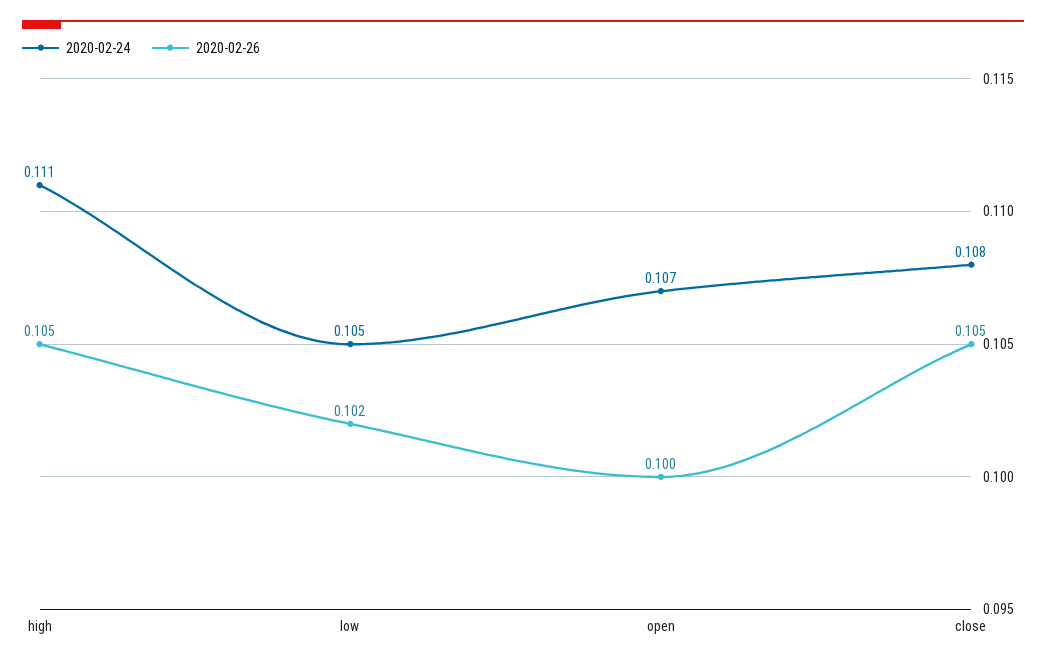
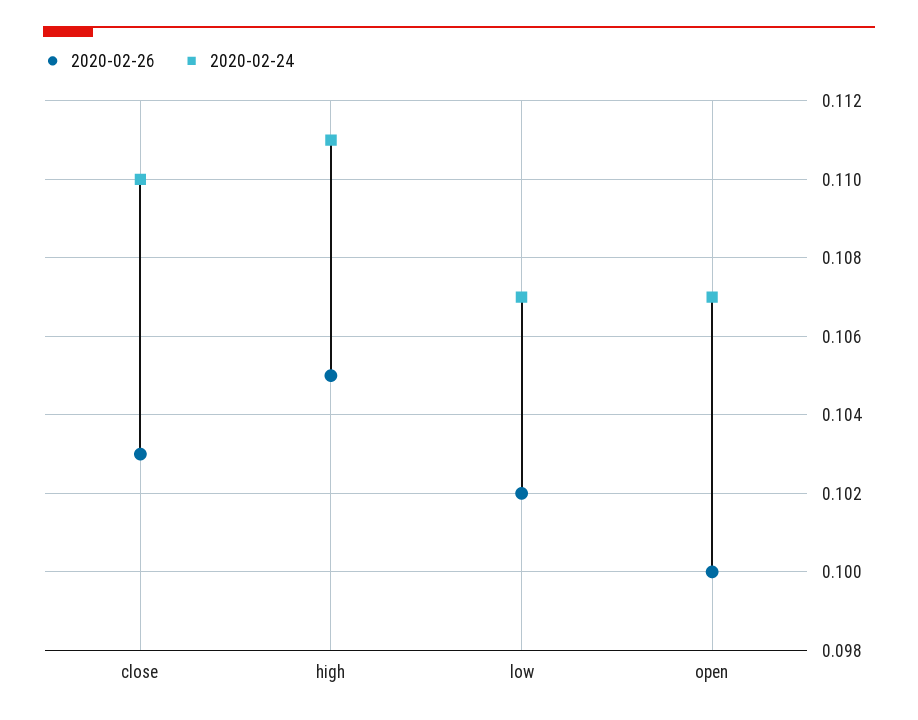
  {
    "2020-02-24": {
      "high": 0.111,
-     "low": 0.105,
+     "low": 0.107,
      "open": 0.107,
-     "close": 0.108
+     "close": 0.11
    },
    "2020-02-26": {
      "high": 0.105,
      "low": 0.102,
      "open": 0.1,
-     "close": 0.105
+     "close": 0.103
    }
  }

